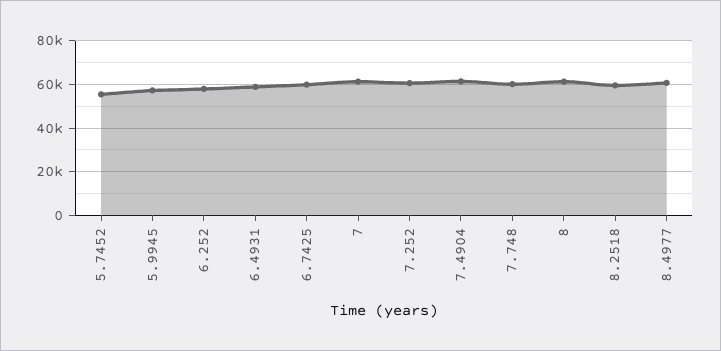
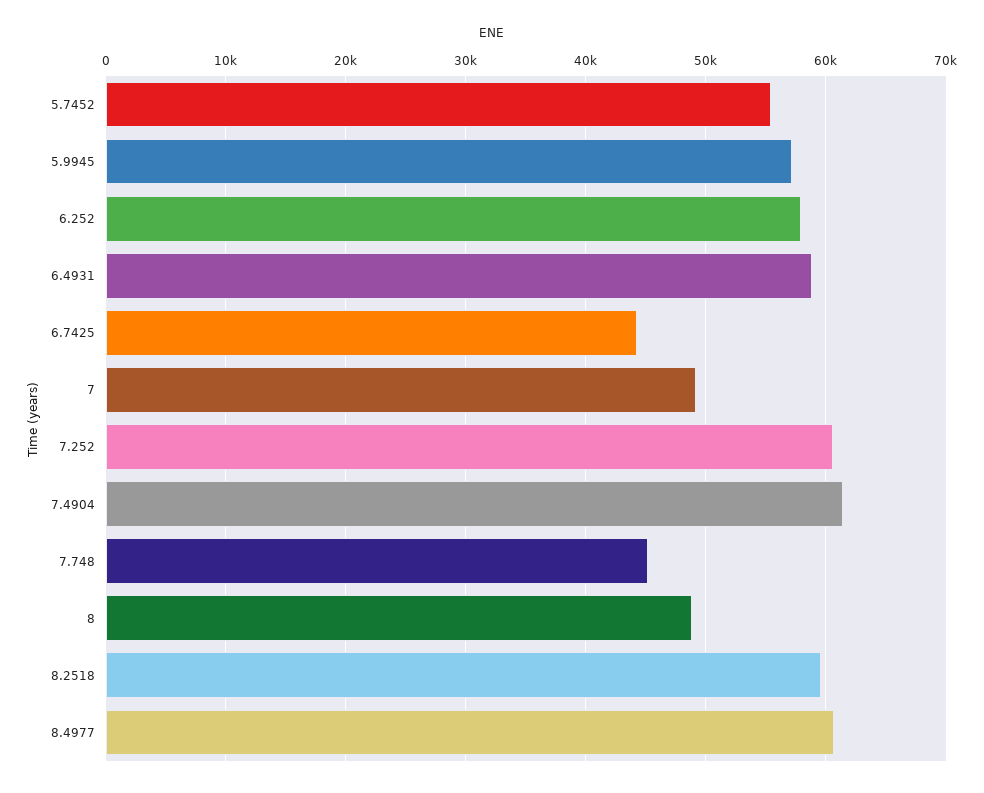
  {
    "5.7452": 55000,
    "5.9945": 57000,
    "6.252": 58000,
    "6.4931": 59000,
-   "6.7425": 60000,
+   "6.7425": 44000,
-   "7": 60000,
+   "7": 49000,
    "7.252": 61000,
    "7.4904": 61000,
-   "7.748": 60000,
+   "7.748": 45000,
-   "8": 60000,
+   "8": 49000,
    "8.2518": 60000,
    "8.4977": 61000
  }

